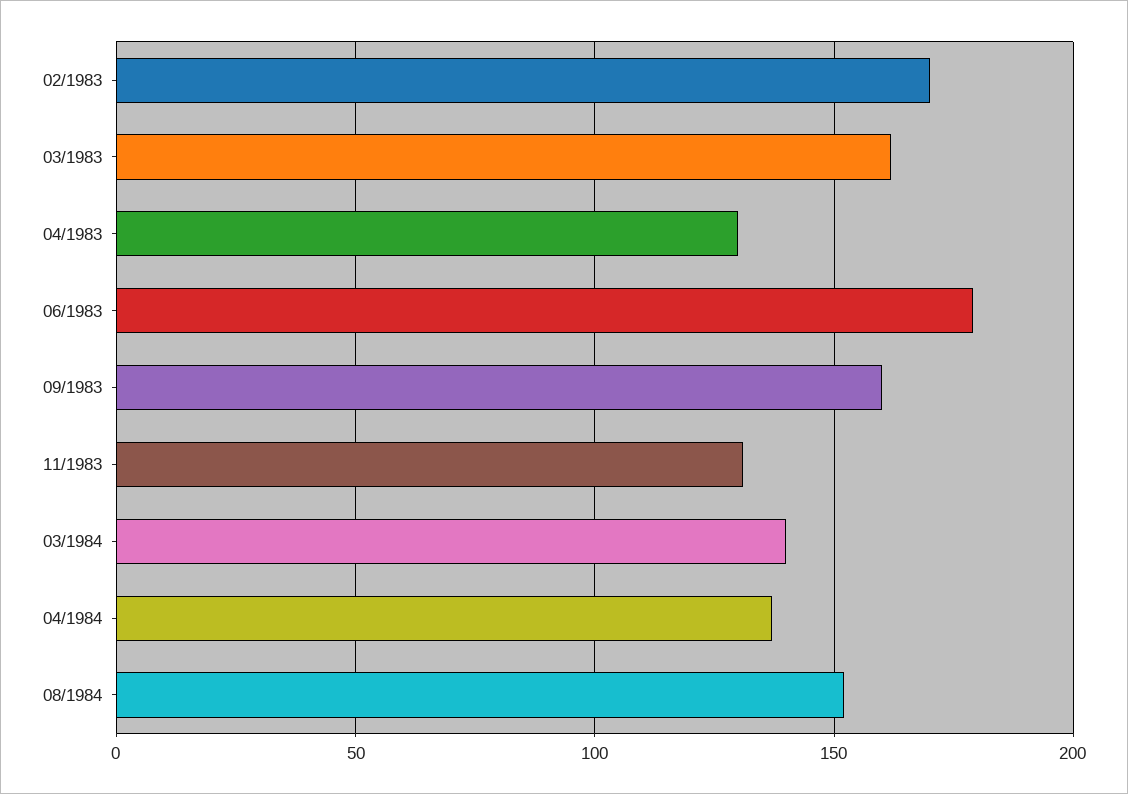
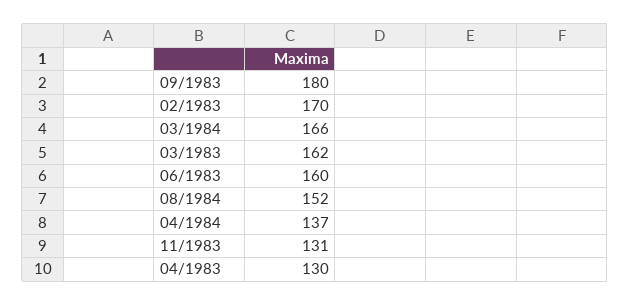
  {
    "02/1983": 170,
    "03/1983": 162,
    "04/1983": 130,
-   "06/1983": 180,
+   "06/1983": 160,
-   "09/1983": 160,
+   "09/1983": 180,
    "11/1983": 131,
-   "03/1984": 140,
+   "03/1984": 166,
    "04/1984": 137,
    "08/1984": 152
  }

